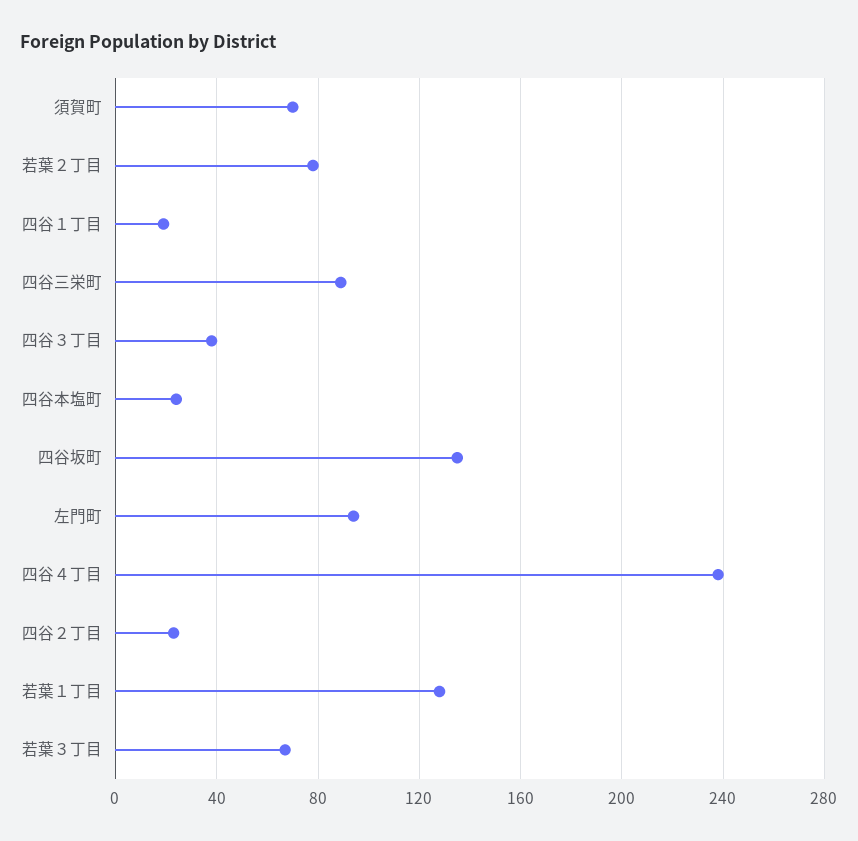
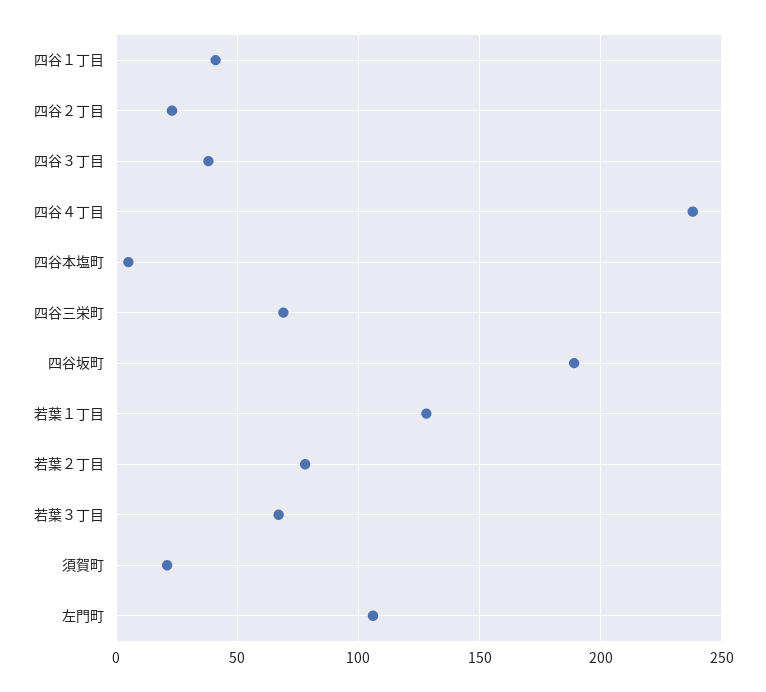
  {
-   "須賀町": 70,
+   "須賀町": 20,
    "若葉２丁目": 80,
-   "四谷１丁目": 20,
+   "四谷１丁目": 40,
-   "四谷三栄町": 90,
+   "四谷三栄町": 70,
    "四谷３丁目": 40,
-   "四谷本塩町": 25,
+   "四谷本塩町": 5,
-   "四谷坂町": 135,
+   "四谷坂町": 190,
-   "左門町": 95,
+   "左門町": 105,
    "四谷４丁目": 240,
    "四谷２丁目": 25,
    "若葉１丁目": 130,
    "若葉３丁目": 65
  }

